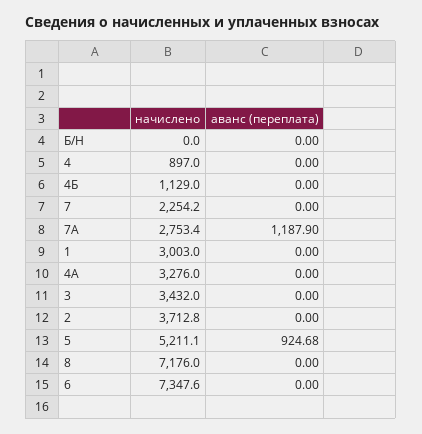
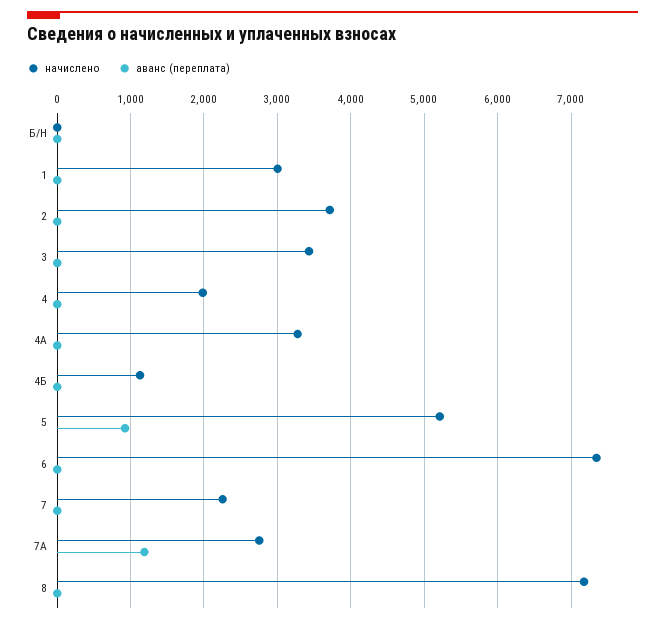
  {
    "начислено": {
      "Б/Н": 0,
-     "4": 897,
+     "4": 2000,
      "4Б": 1129,
      "7": 2254.2,
      "7А": 2753.4,
      "1": 3003,
      "4А": 3276,
      "3": 3432,
      "2": 3712.8,
      "5": 5211.1,
      "8": 7176,
      "6": 7347.6
    },
    "аванс (переплата)": {
      "Б/Н": 0,
      "4": 0,
      "4Б": 0,
      "7": 0,
      "7А": 1187.9,
      "1": 0,
      "4А": 0,
      "3": 0,
      "2": 0,
      "5": 924.68,
      "8": 0,
      "6": 0
    }
  }

